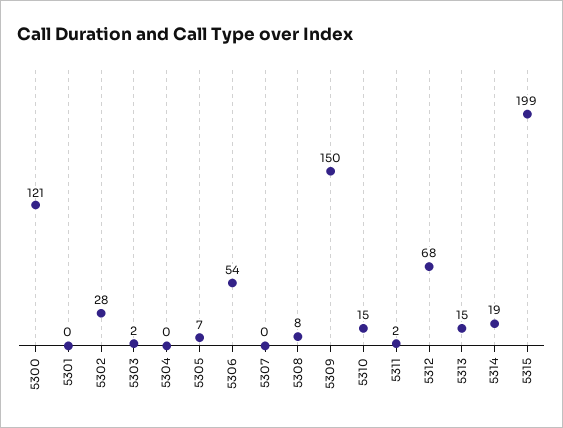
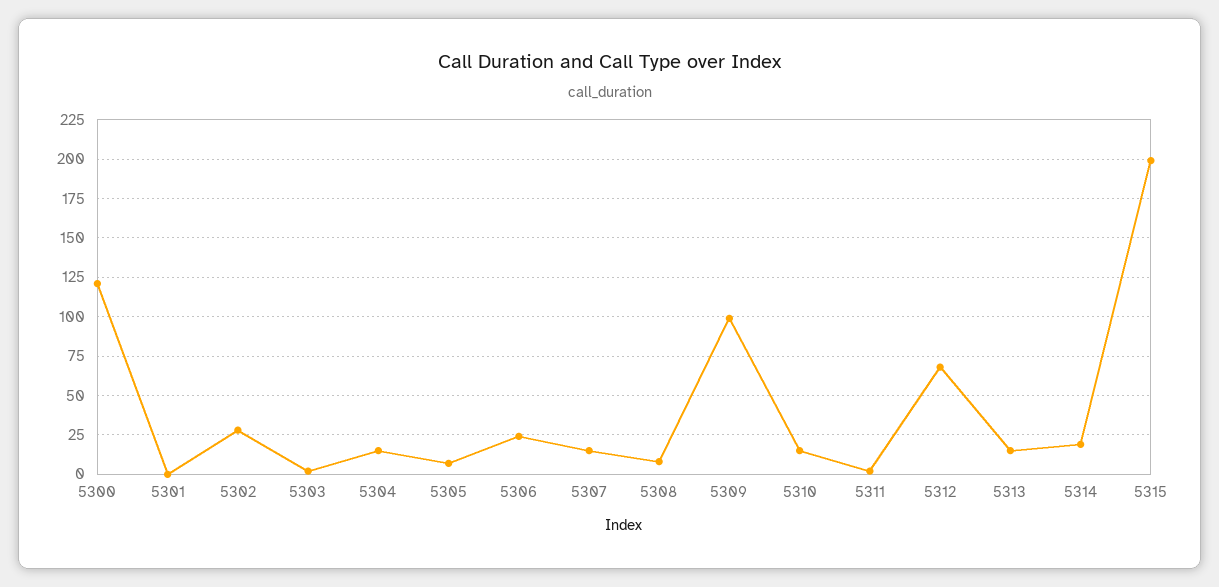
  {
    "5300": 121,
    "5301": 0,
    "5302": 28,
    "5303": 2,
-   "5304": 0,
+   "5304": 15,
    "5305": 7,
-   "5306": 54,
+   "5306": 25,
-   "5307": 0,
+   "5307": 15,
    "5308": 8,
-   "5309": 150,
+   "5309": 100,
    "5310": 15,
    "5311": 2,
    "5312": 68,
    "5313": 15,
    "5314": 19,
    "5315": 199
  }

